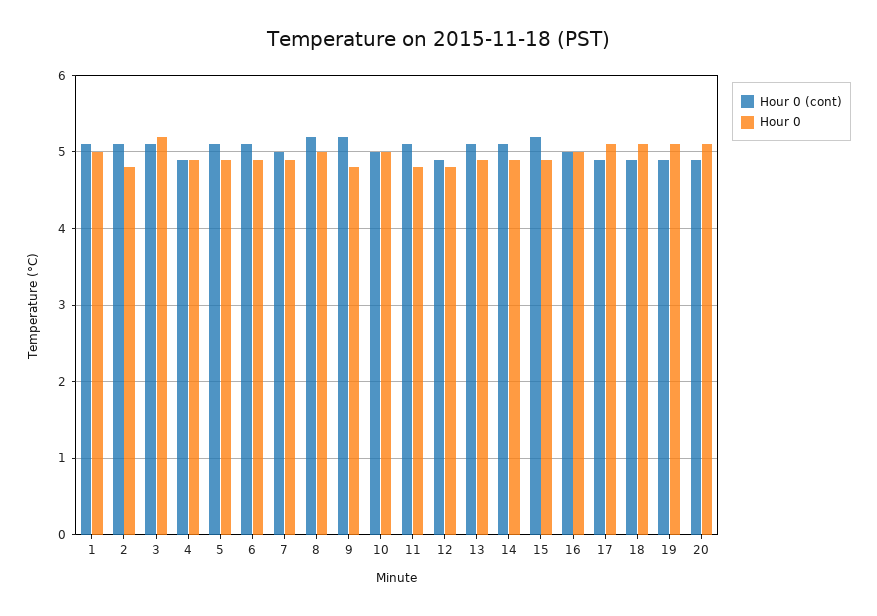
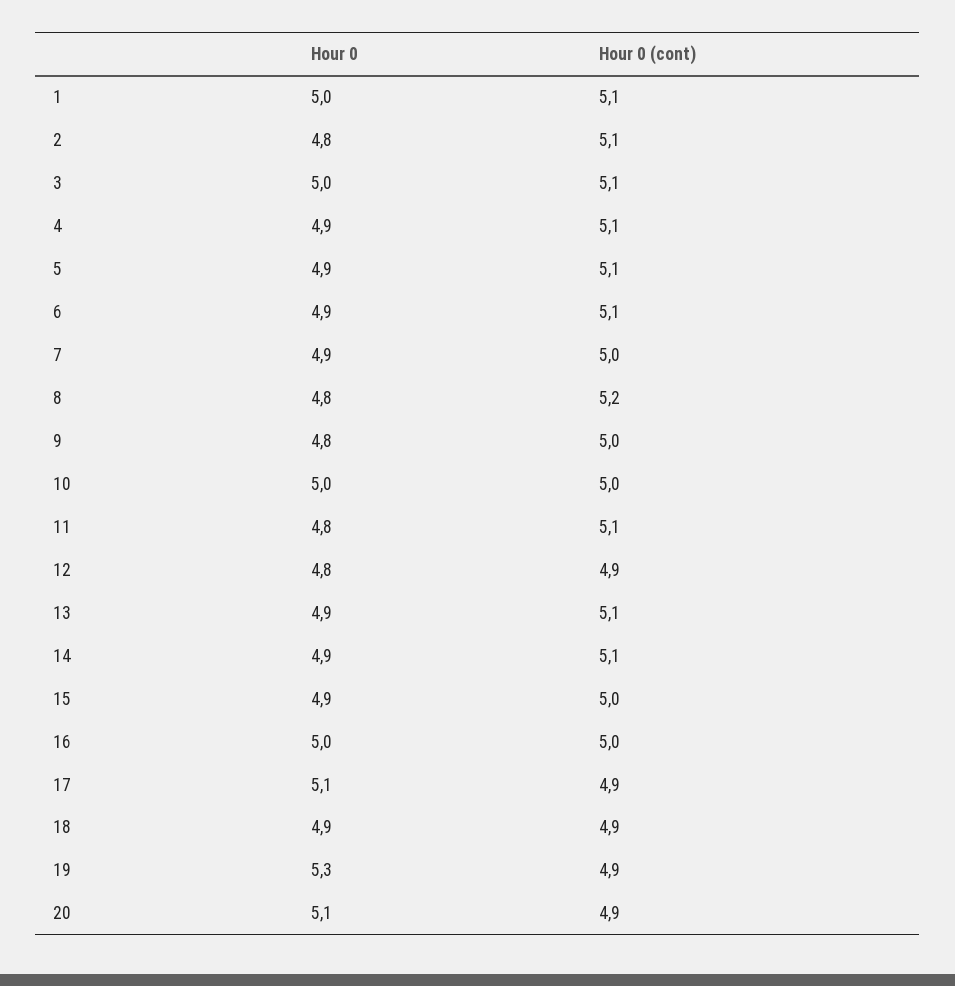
  {
    "Hour 0 (cont)": {
      "1": 5.1,
      "2": 5.1,
      "3": 5.1,
-     "4": 4.9,
+     "4": 5.1,
      "5": 5.1,
      "6": 5.1,
      "7": 5,
      "8": 5.2,
-     "9": 5.2,
+     "9": 5,
      "10": 5,
      "11": 5.1,
      "12": 4.9,
      "13": 5.1,
      "14": 5.1,
-     "15": 5.2,
+     "15": 5,
      "16": 5,
      "17": 4.9,
      "18": 4.9,
      "19": 4.9,
      "20": 4.9
    },
    "Hour 0": {
      "1": 5,
      "2": 4.8,
-     "3": 5.2,
+     "3": 5,
      "4": 4.9,
      "5": 4.9,
      "6": 4.9,
      "7": 4.9,
-     "8": 5,
+     "8": 4.8,
      "9": 4.8,
      "10": 5,
      "11": 4.8,
      "12": 4.8,
      "13": 4.9,
      "14": 4.9,
      "15": 4.9,
      "16": 5,
      "17": 5.1,
-     "18": 5.1,
+     "18": 4.9,
-     "19": 5.1,
+     "19": 5.3,
      "20": 5.1
    }
  }

